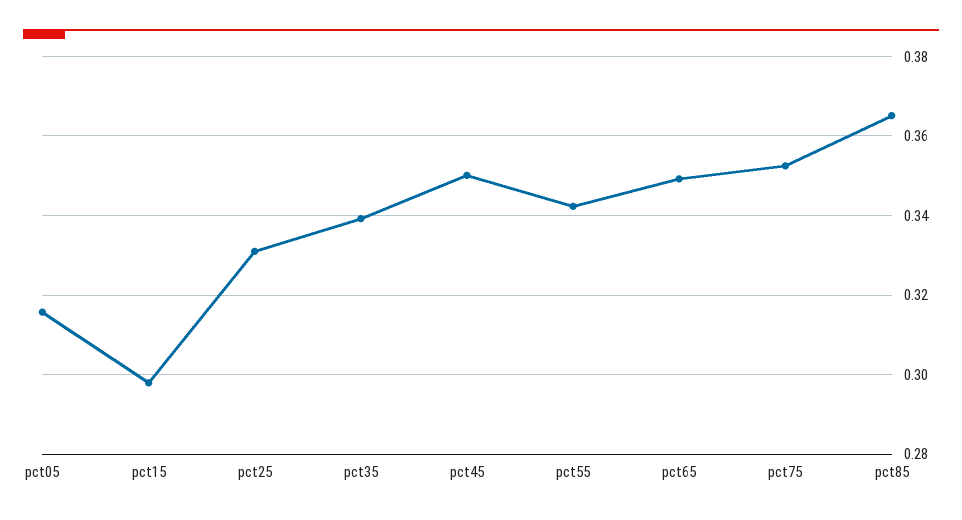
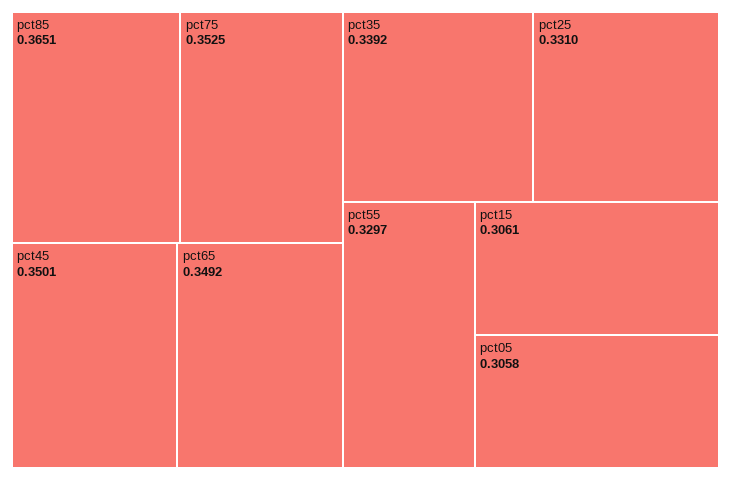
  {
-   "pct05": 0.316,
+   "pct05": 0.3058,
-   "pct15": 0.298,
+   "pct15": 0.3061,
    "pct25": 0.331,
    "pct35": 0.3392,
    "pct45": 0.3501,
-   "pct55": 0.342,
+   "pct55": 0.3297,
    "pct65": 0.3492,
    "pct75": 0.3525,
    "pct85": 0.3651
  }

